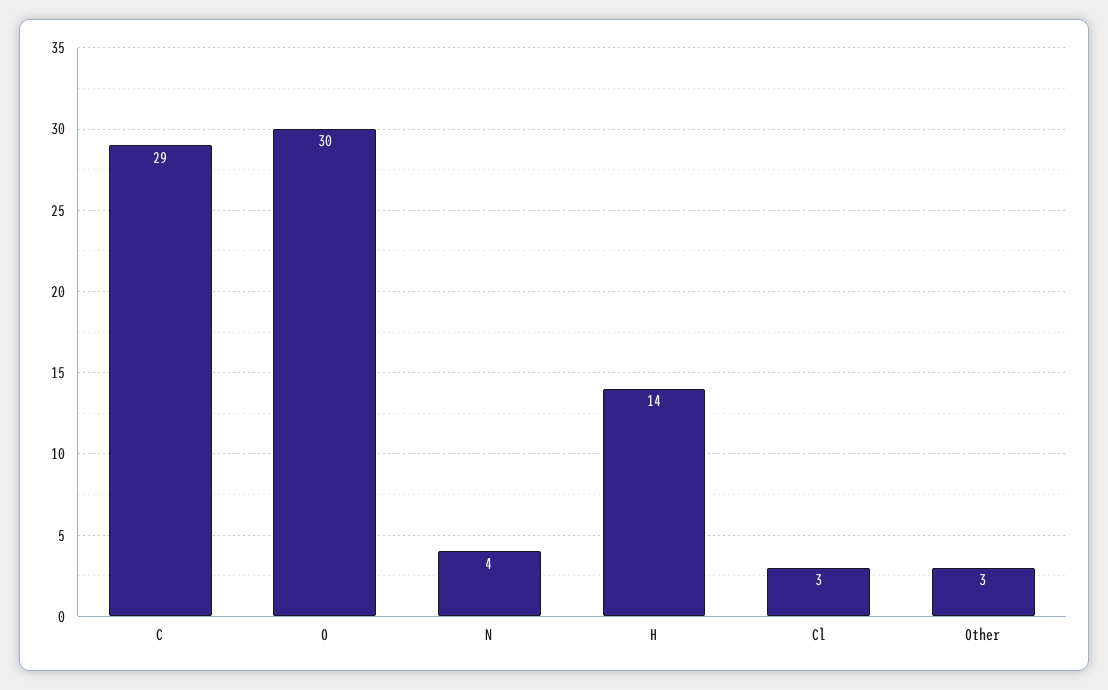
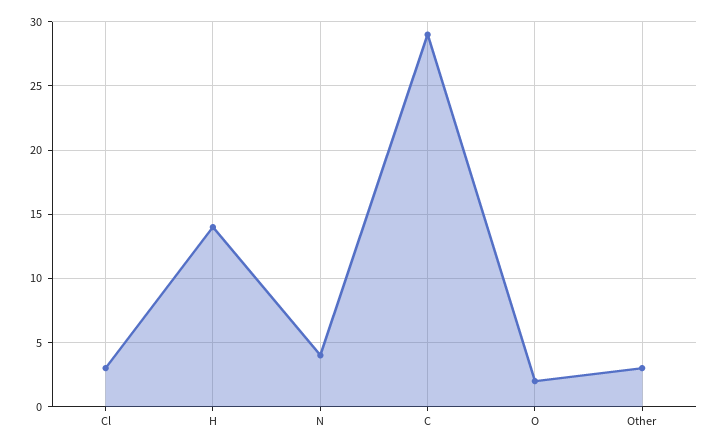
  {
    "C": 29,
-   "O": 30,
+   "O": 2,
    "N": 4,
    "H": 14,
    "Cl": 3,
    "Other": 3
  }

